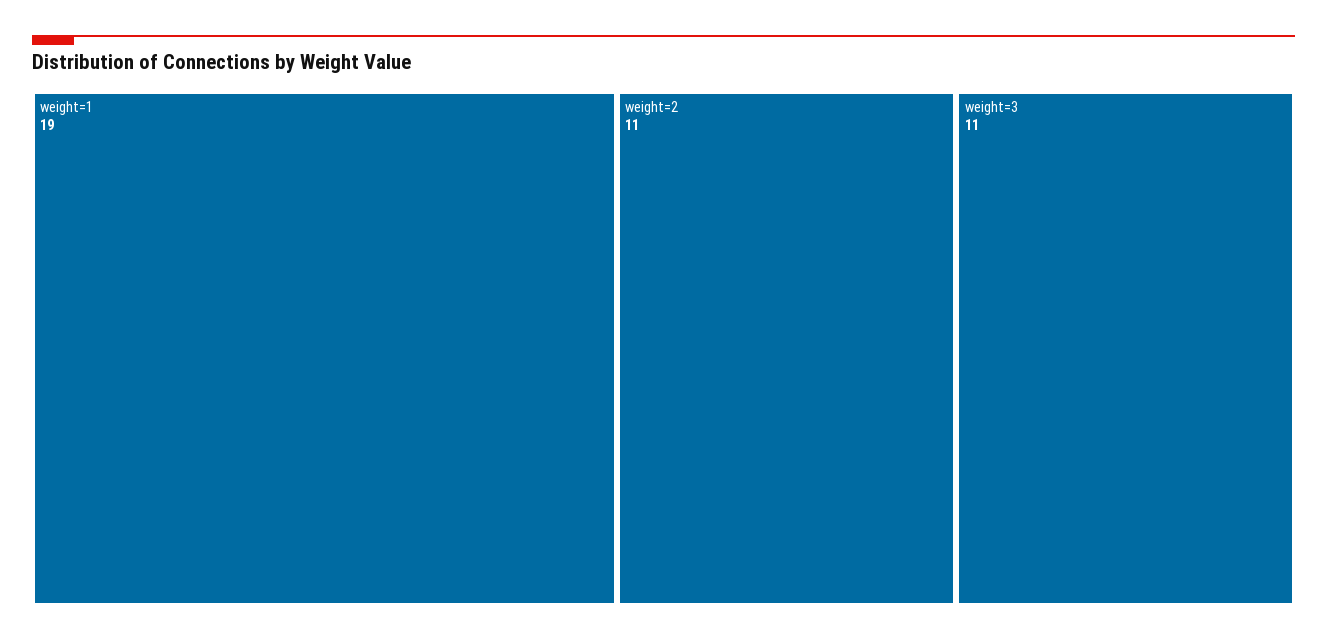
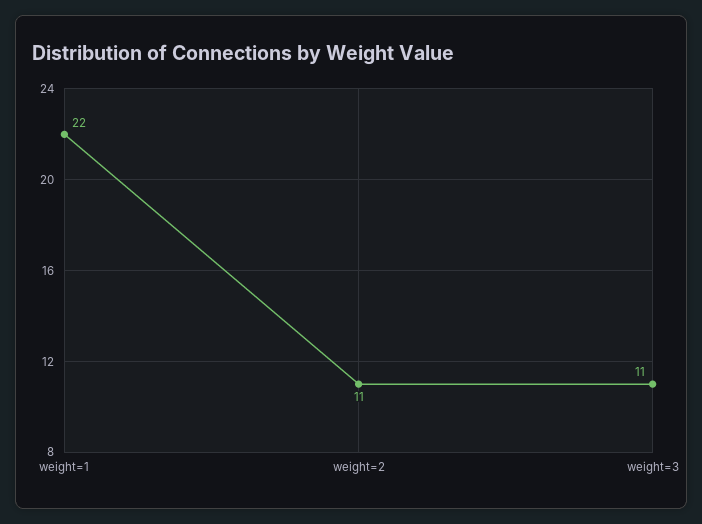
  {
-   "weight=1": 19,
+   "weight=1": 22,
    "weight=2": 11,
    "weight=3": 11
  }

